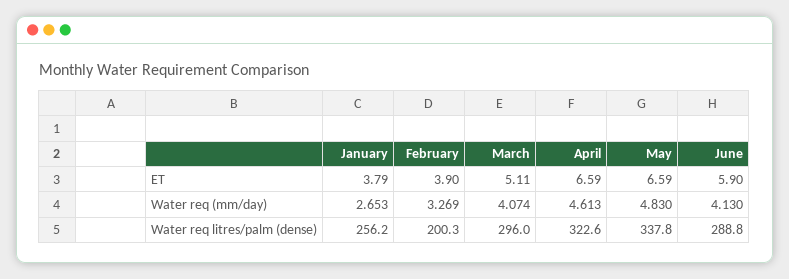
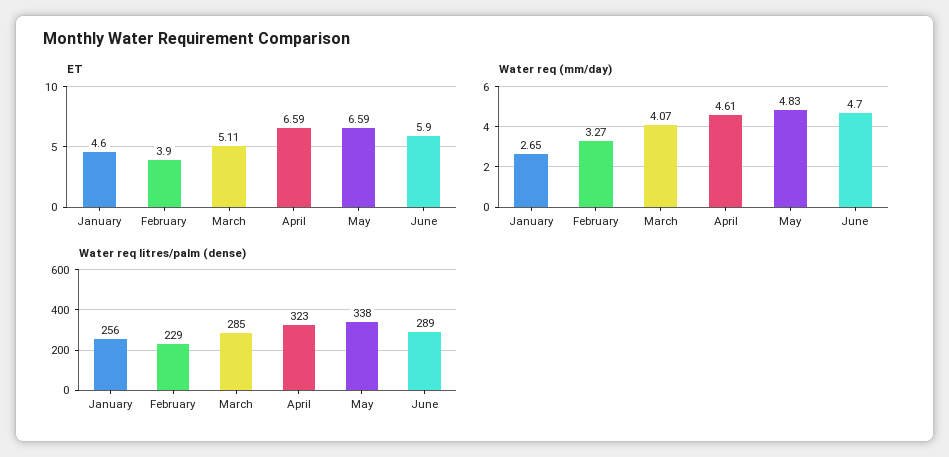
  {
    "ET": {
-     "January": 3.79,
+     "January": 4.6,
      "February": 3.9,
      "March": 5.11,
      "April": 6.59,
      "May": 6.59,
      "June": 5.9
    },
    "Water req (mm/day)": {
      "January": 2.653,
      "February": 3.269,
      "March": 4.074,
      "April": 4.613,
      "May": 4.83,
-     "June": 4.13
+     "June": 4.7
    },
    "Water req litres/palm (dense)": {
      "January": 256.2,
-     "February": 200.3,
+     "February": 229,
-     "March": 296,
+     "March": 285,
      "April": 322.6,
      "May": 337.8,
      "June": 288.8
    }
  }

